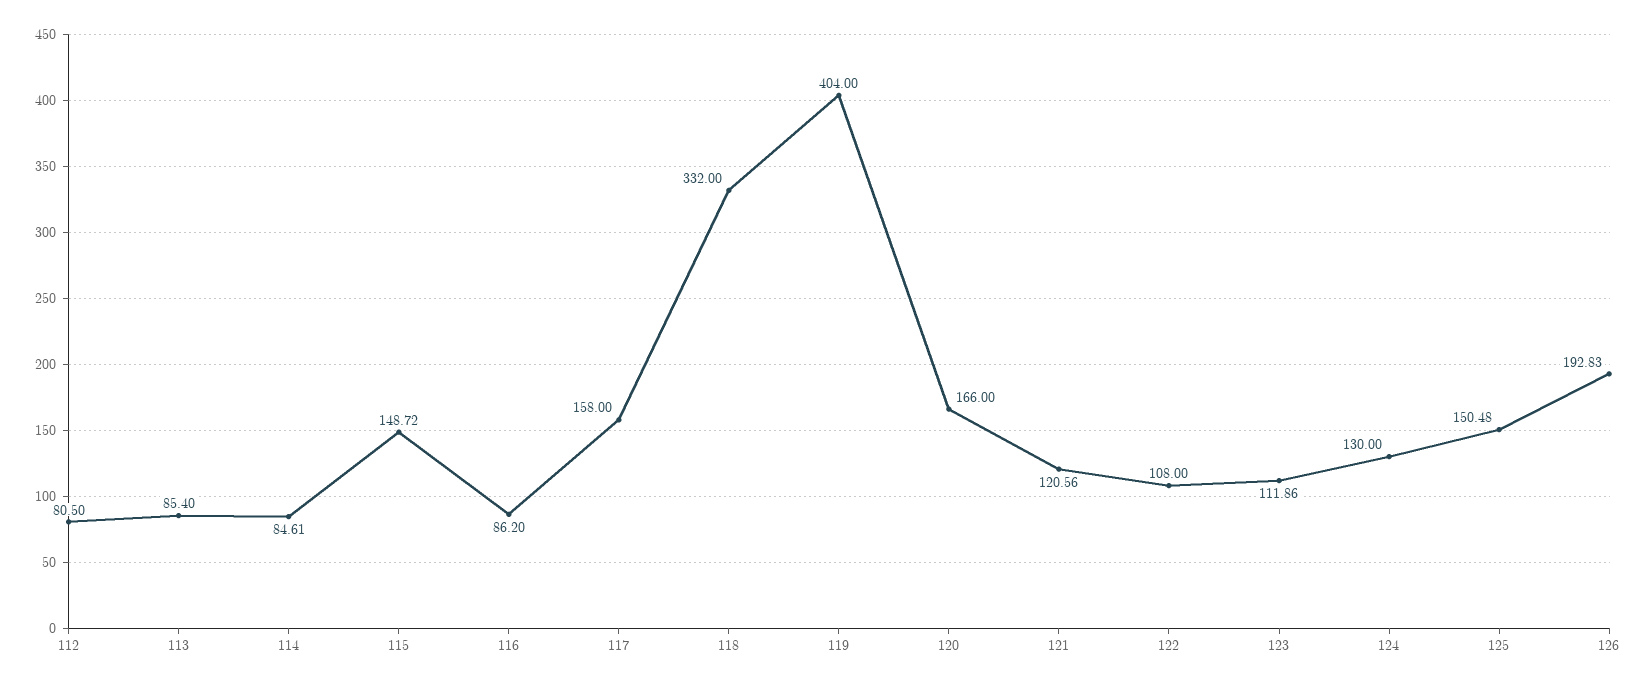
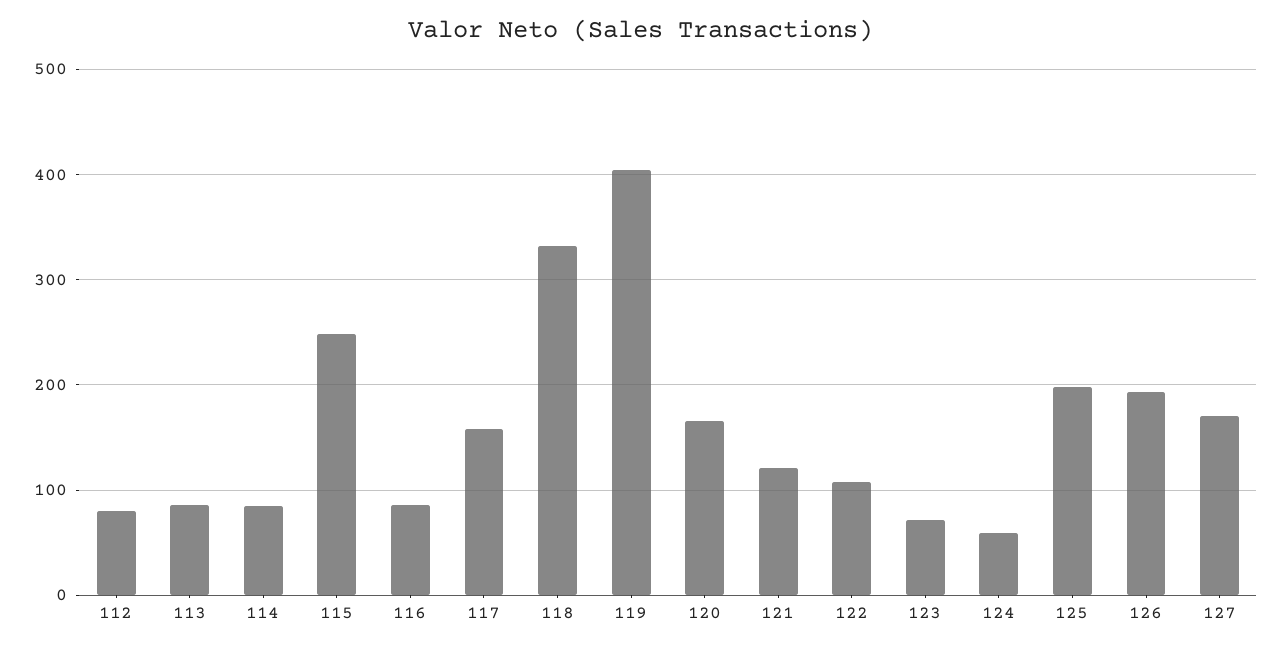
  {
    "112": 80.5,
    "113": 85.4,
    "114": 84.61,
-   "115": 148.72,
+   "115": 250,
    "116": 86.2,
    "117": 158,
    "118": 332,
    "119": 404,
    "120": 166,
    "121": 120.56,
    "122": 108,
-   "123": 111.86,
+   "123": 70,
-   "124": 130,
+   "124": 60,
-   "125": 150.48,
+   "125": 200,
-   "126": 192.83
+   "126": 192.83,
+   "127": 170
  }

